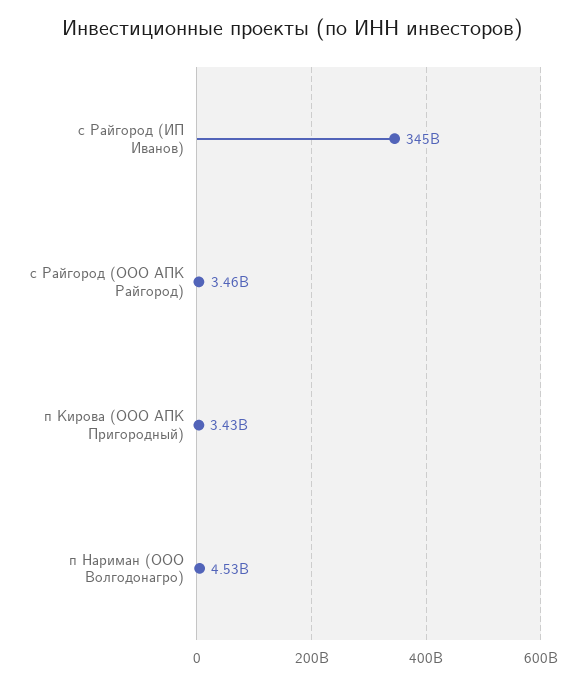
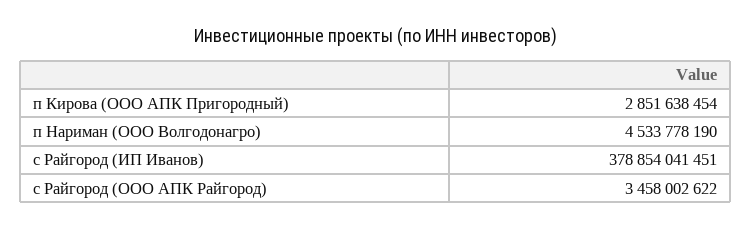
  {
-   "с Райгород (ИП Иванов)": 345000000000,
+   "с Райгород (ИП Иванов)": 378854041451,
    "с Райгород (ООО АПК Райгород)": 3458002622,
-   "п Кирова (ООО АПК Пригородный)": 3430000000,
+   "п Кирова (ООО АПК Пригородный)": 2851638454,
    "п Нариман (ООО Волгодонагро)": 4533778190
  }

